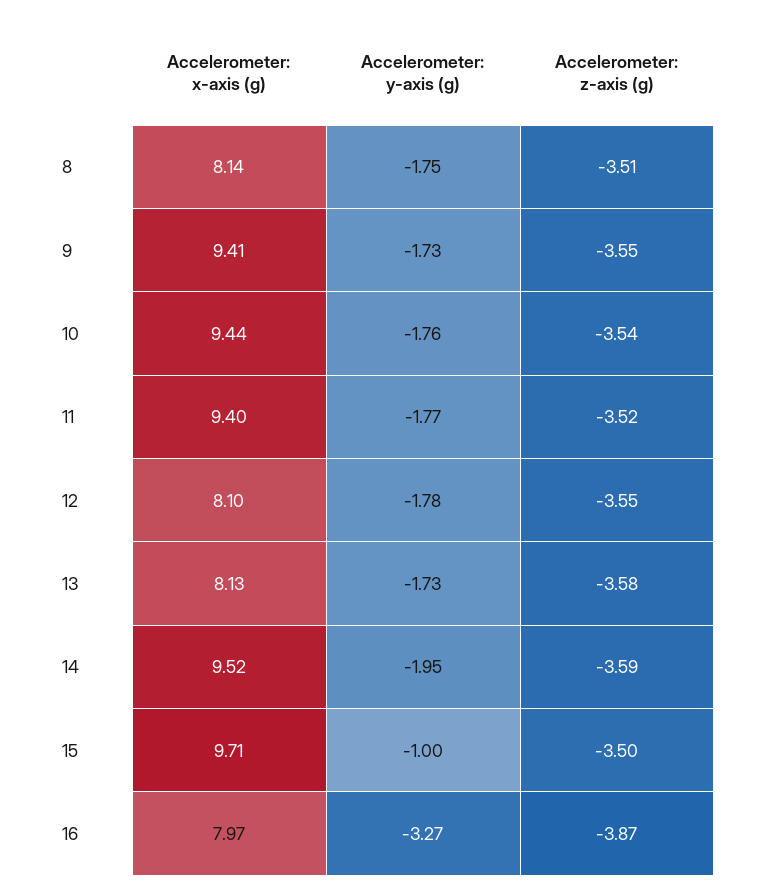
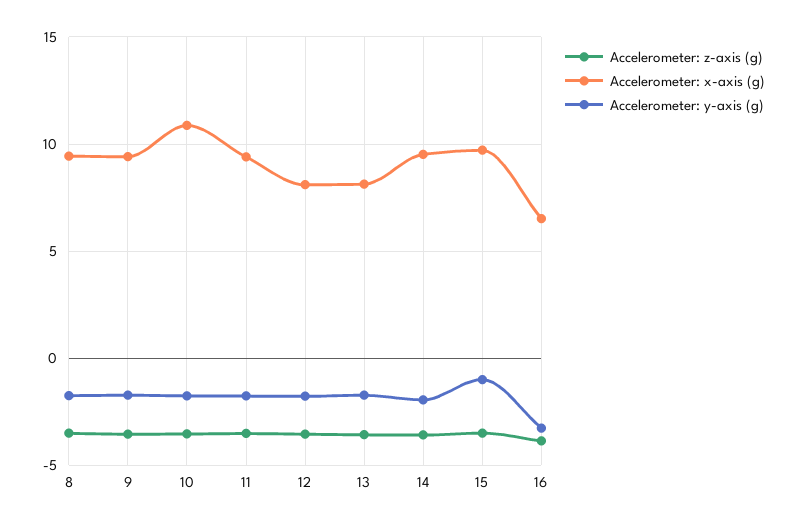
  {
    "Accelerometer: x-axis (g)": {
-     "8": 8.14,
+     "8": 9.5,
      "9": 9.41,
-     "10": 9.44,
+     "10": 11,
      "11": 9.4,
      "12": 8.1,
      "13": 8.13,
      "14": 9.52,
      "15": 9.71,
-     "16": 7.97
+     "16": 6.5
    },
    "Accelerometer: y-axis (g)": {
      "8": -1.75,
      "9": -1.73,
      "10": -1.76,
      "11": -1.77,
      "12": -1.78,
      "13": -1.73,
      "14": -1.95,
      "15": -1,
      "16": -3.27
    },
    "Accelerometer: z-axis (g)": {
      "8": -3.51,
      "9": -3.55,
      "10": -3.54,
      "11": -3.52,
      "12": -3.55,
      "13": -3.58,
      "14": -3.59,
      "15": -3.5,
      "16": -3.87
    }
  }

